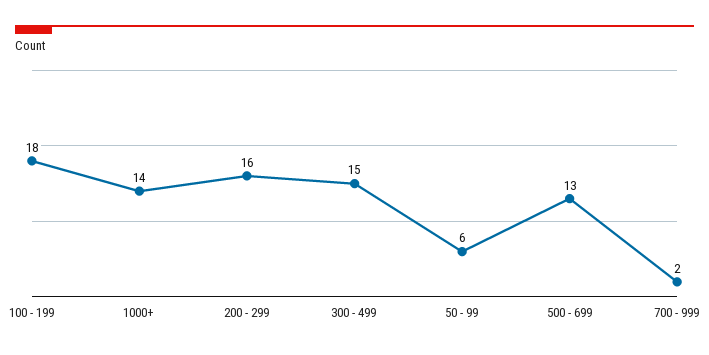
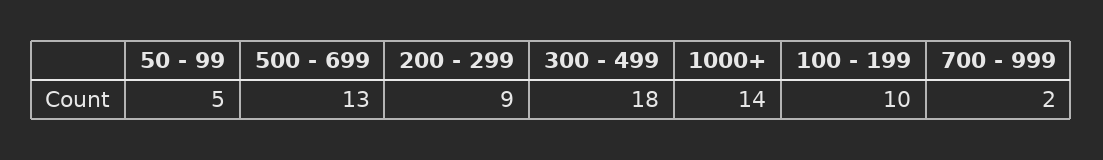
  {
-   "100 - 199": 18,
+   "100 - 199": 10,
    "1000+": 14,
-   "200 - 299": 16,
+   "200 - 299": 9,
-   "300 - 499": 15,
+   "300 - 499": 18,
-   "50 - 99": 6,
+   "50 - 99": 5,
    "500 - 699": 13,
    "700 - 999": 2
  }

